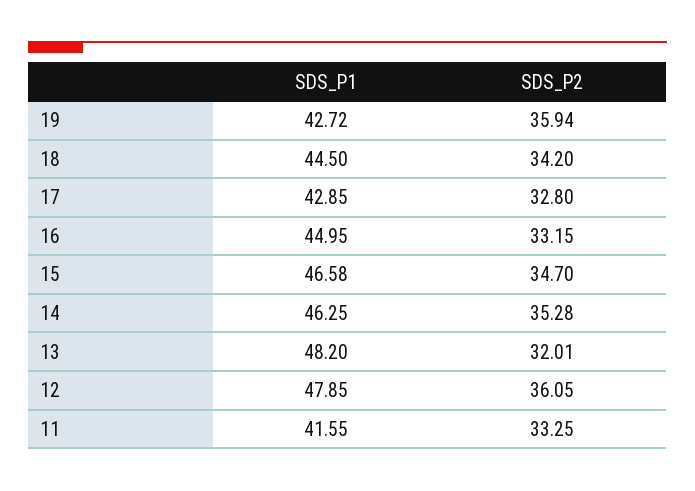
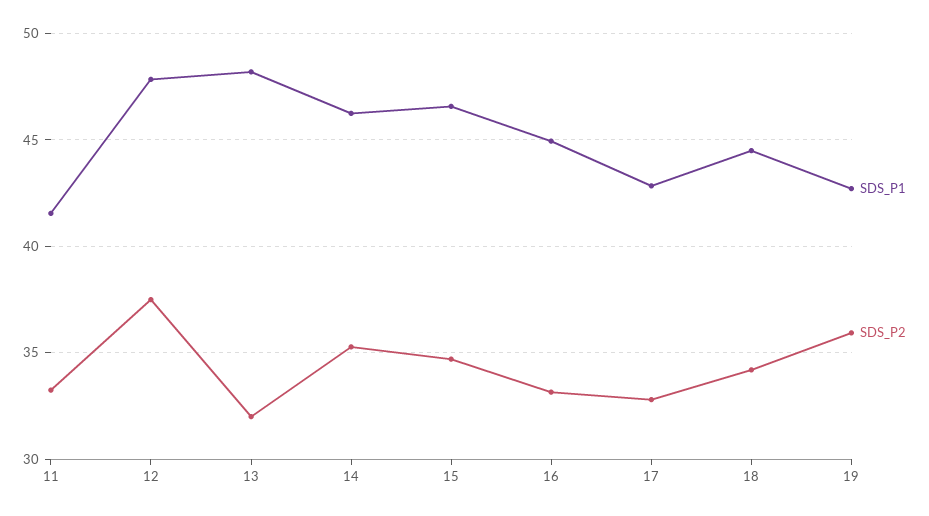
  {
    "SDS_P1": {
      "19": 42.72,
      "18": 44.5,
      "17": 42.85,
      "16": 44.95,
      "15": 46.58,
      "14": 46.25,
      "13": 48.2,
      "12": 47.85,
      "11": 41.55
    },
    "SDS_P2": {
      "19": 35.94,
      "18": 34.2,
      "17": 32.8,
      "16": 33.15,
      "15": 34.7,
      "14": 35.28,
      "13": 32.01,
-     "12": 36.05,
+     "12": 37.5,
      "11": 33.25
    }
  }

